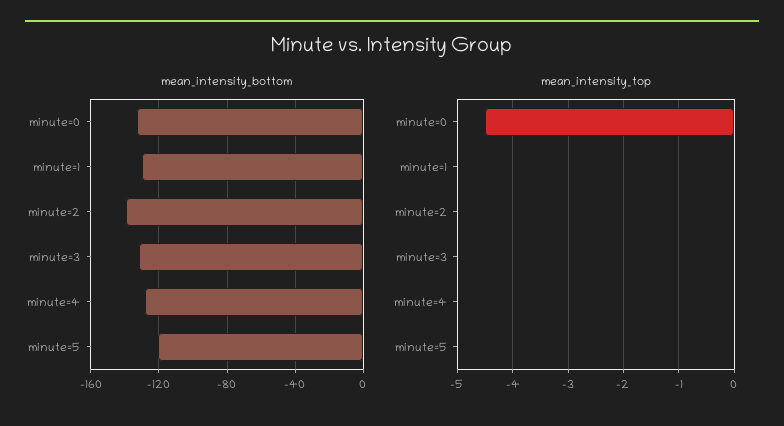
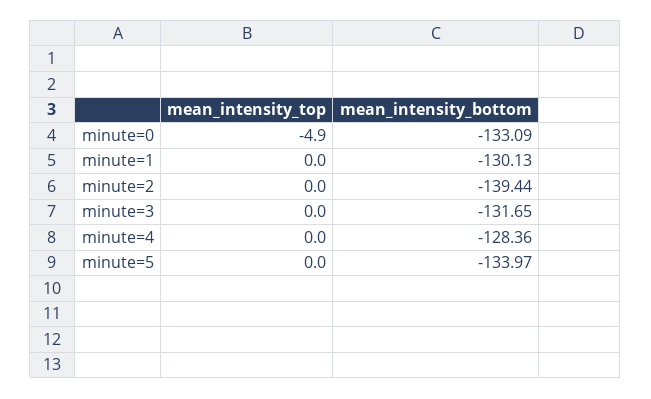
  {
    "mean_intensity_bottom": {
      "minute=0": -133.09,
      "minute=1": -130.13,
      "minute=2": -139.44,
      "minute=3": -131.65,
      "minute=4": -128.36,
-     "minute=5": -120
+     "minute=5": -133.97
    },
    "mean_intensity_top": {
-     "minute=0": -4.5,
+     "minute=0": -4.9,
      "minute=1": 0,
      "minute=2": 0,
      "minute=3": 0,
      "minute=4": 0,
      "minute=5": 0
    }
  }

